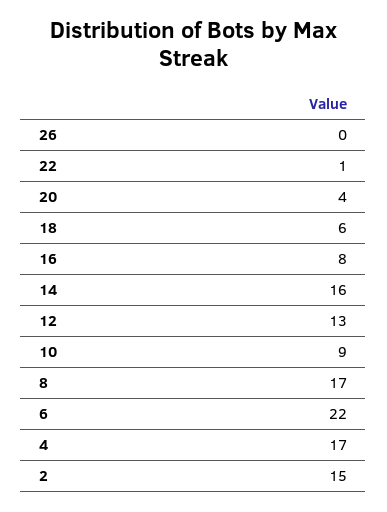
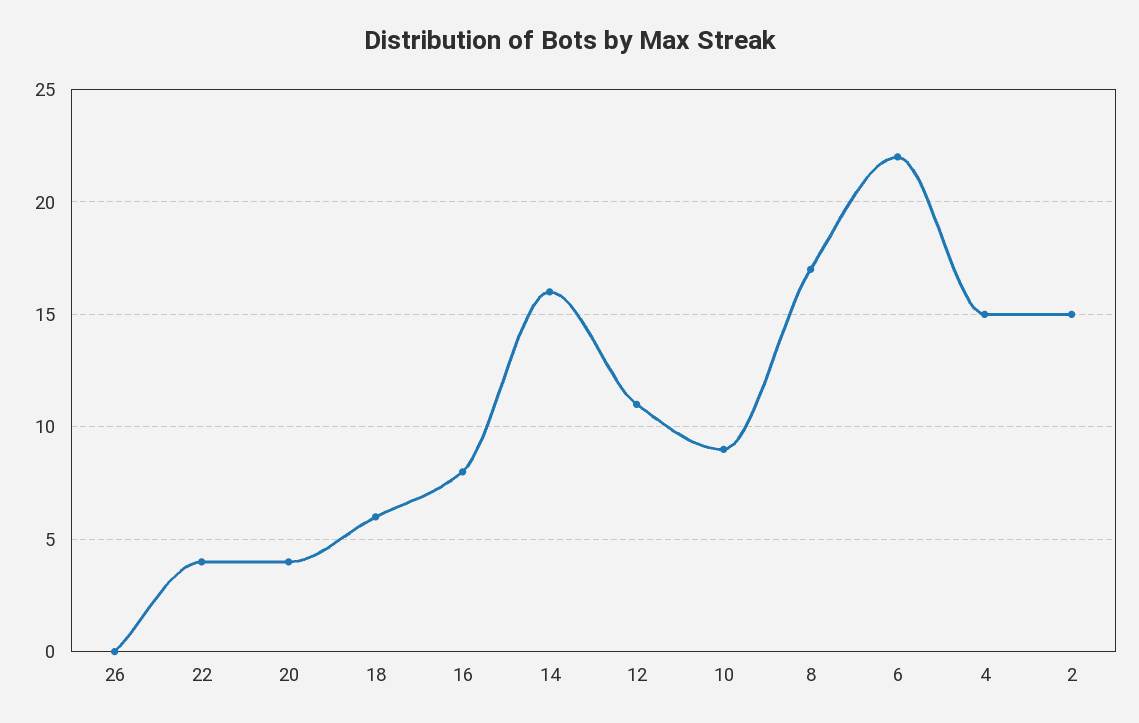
  {
    "26": 0,
-   "22": 1,
+   "22": 4,
    "20": 4,
    "18": 6,
    "16": 8,
    "14": 16,
-   "12": 13,
+   "12": 11,
    "10": 9,
    "8": 17,
    "6": 22,
-   "4": 17,
+   "4": 15,
    "2": 15
  }

